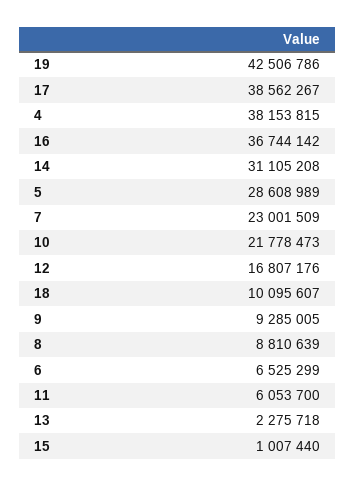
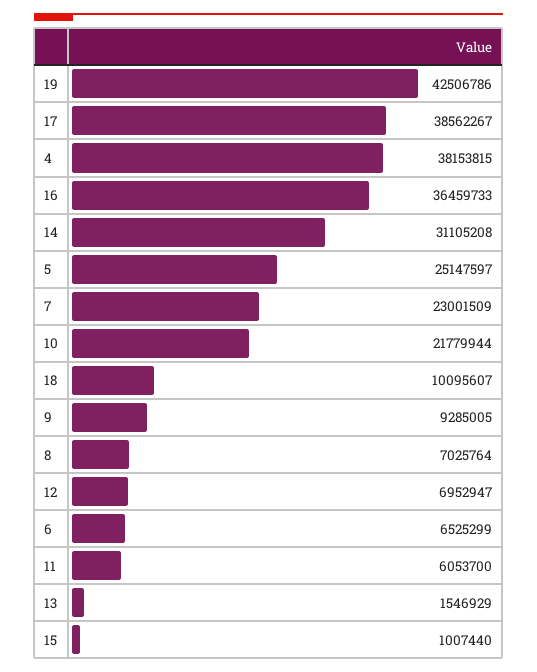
  {
    "19": 42506786,
    "17": 38562267,
    "4": 38153815,
-   "16": 36744142,
+   "16": 36459733,
    "14": 31105208,
-   "5": 28608989,
+   "5": 25147597,
    "7": 23001509,
-   "10": 21778473,
+   "10": 21779944,
-   "12": 16807176,
+   "12": 6952947,
    "18": 10095607,
    "9": 9285005,
-   "8": 8810639,
+   "8": 7025764,
    "6": 6525299,
    "11": 6053700,
-   "13": 2275718,
+   "13": 1546929,
    "15": 1007440
  }

